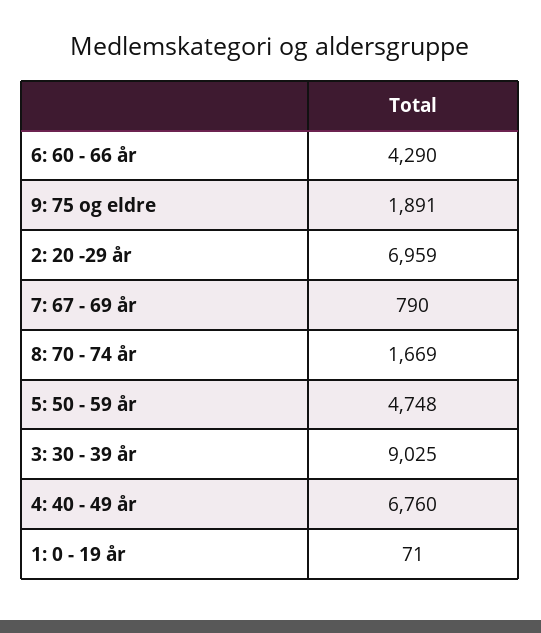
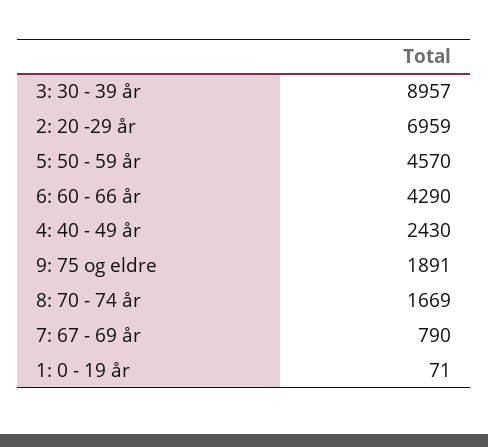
  {
    "6: 60 - 66 år": 4290,
    "9: 75 og eldre": 1891,
    "2: 20 -29 år": 6959,
    "7: 67 - 69 år": 790,
    "8: 70 - 74 år": 1669,
-   "5: 50 - 59 år": 4748,
+   "5: 50 - 59 år": 4570,
-   "3: 30 - 39 år": 9025,
+   "3: 30 - 39 år": 8957,
-   "4: 40 - 49 år": 6760,
+   "4: 40 - 49 år": 2430,
    "1: 0 - 19 år": 71
  }

